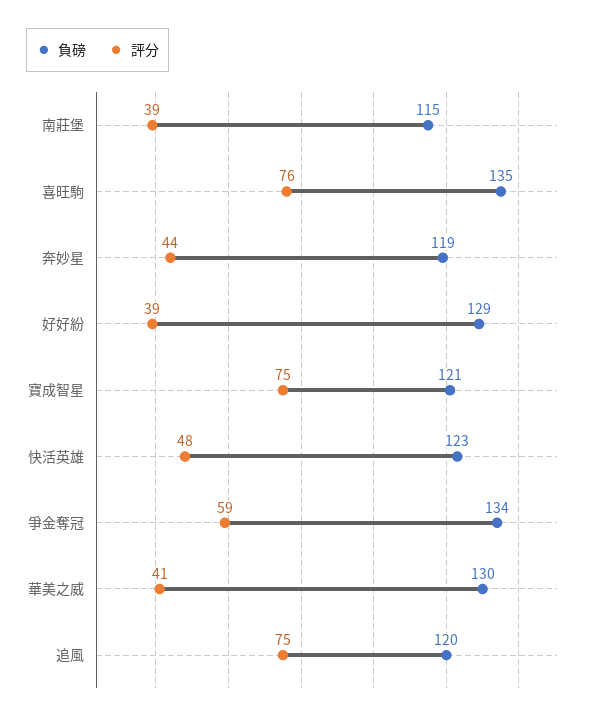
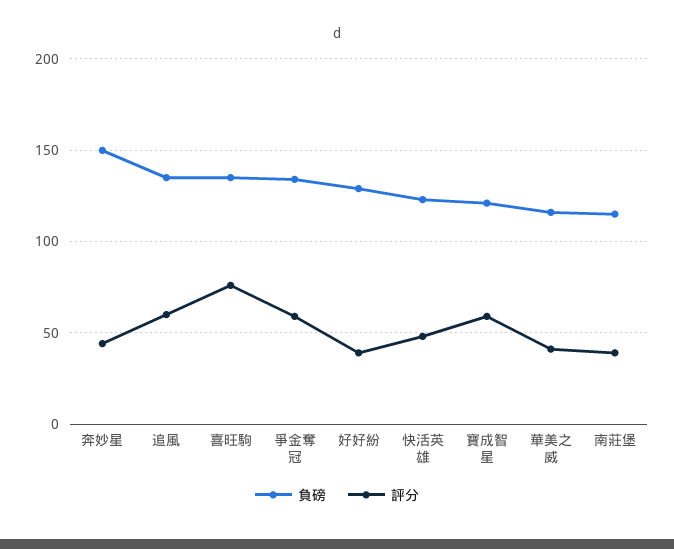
  {
    "負磅": {
      "南莊堡": 115,
      "喜旺駒": 135,
-     "奔妙星": 119,
+     "奔妙星": 150,
      "好好紛": 129,
      "寶成智星": 121,
      "快活英雄": 123,
      "爭金奪冠": 134,
-     "華美之威": 130,
+     "華美之威": 115,
-     "追風": 120
+     "追風": 135
    },
    "評分": {
      "南莊堡": 39,
      "喜旺駒": 76,
      "奔妙星": 44,
      "好好紛": 39,
-     "寶成智星": 75,
+     "寶成智星": 60,
      "快活英雄": 48,
      "爭金奪冠": 59,
      "華美之威": 41,
-     "追風": 75
+     "追風": 60
    }
  }

